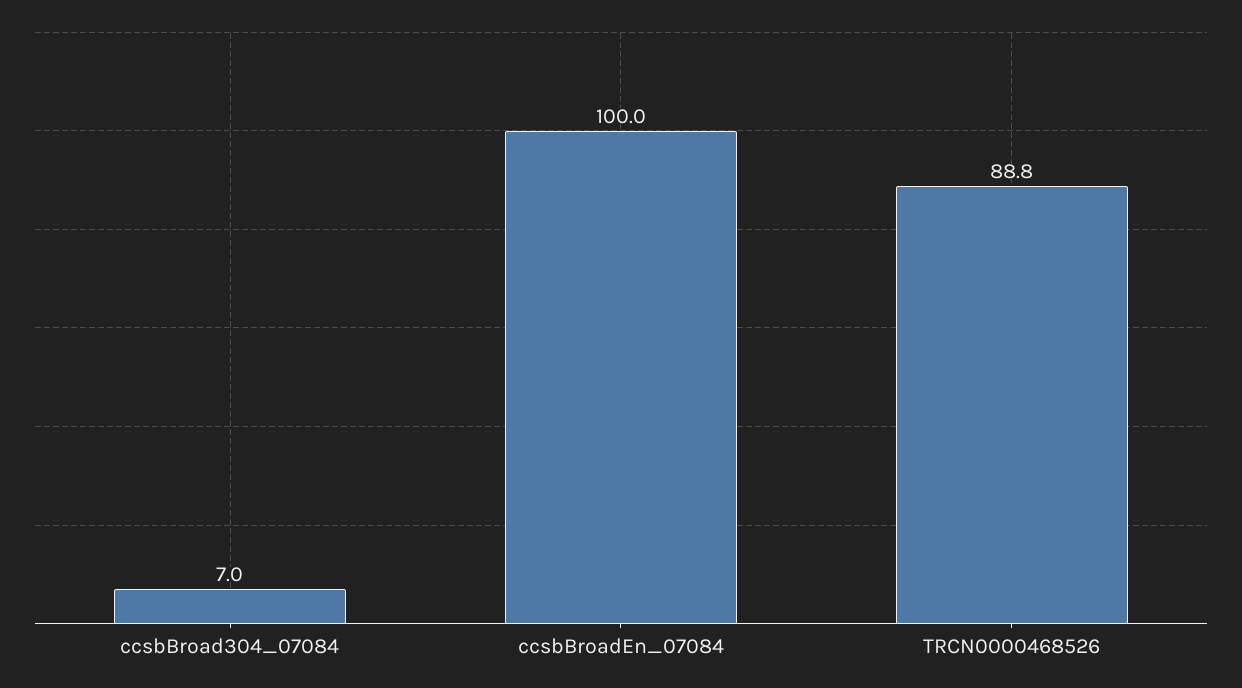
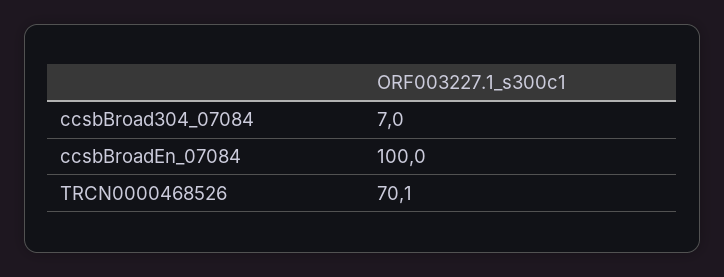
  {
    "ccsbBroad304_07084": 7,
    "ccsbBroadEn_07084": 100,
-   "TRCN0000468526": 88.8
+   "TRCN0000468526": 70.1
  }

